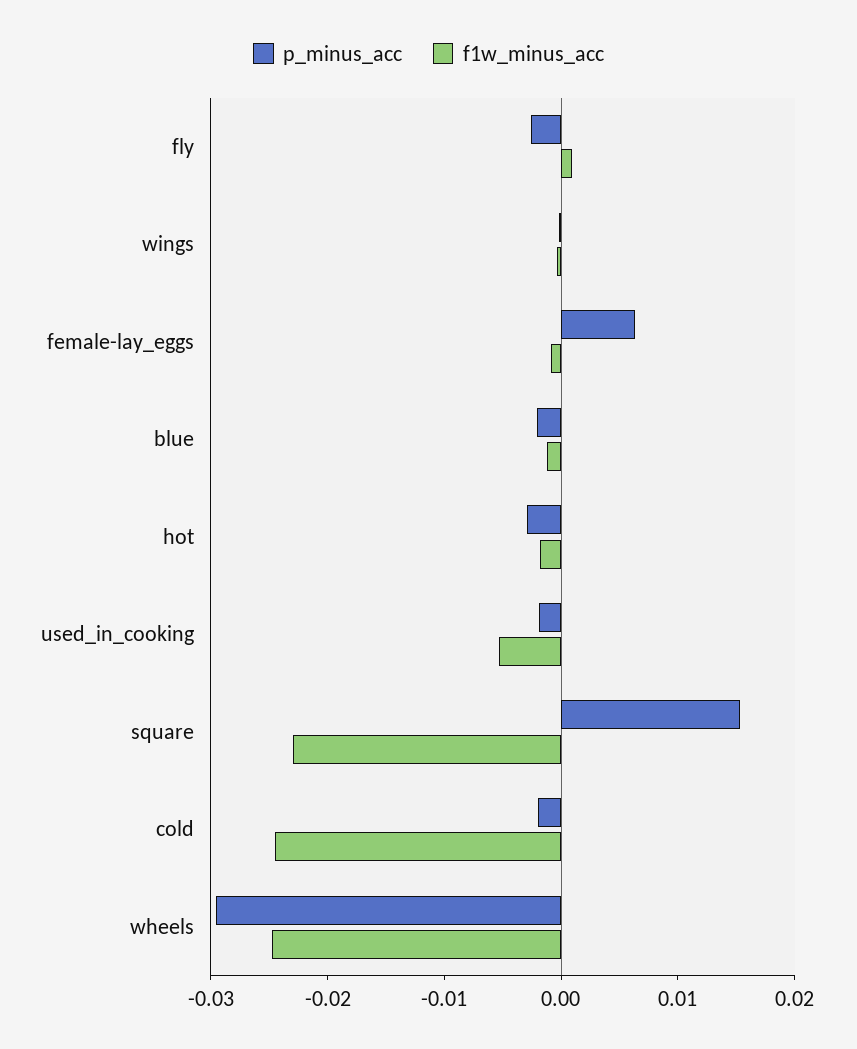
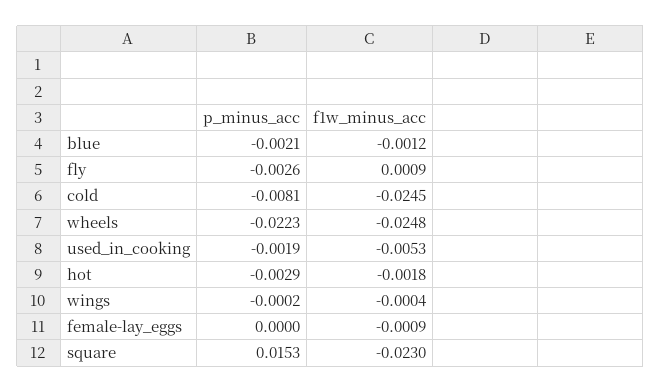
  {
    "p_minus_acc": {
      "fly": -0.0026,
      "wings": -0.0002,
-     "female-lay_eggs": 0.006,
+     "female-lay_eggs": 0,
      "blue": -0.0021,
      "hot": -0.0029,
      "used_in_cooking": -0.0019,
      "square": 0.0153,
-     "cold": -0.002,
+     "cold": -0.0081,
-     "wheels": -0.03
+     "wheels": -0.0223
    },
    "f1w_minus_acc": {
      "fly": 0.0009,
      "wings": -0.0004,
      "female-lay_eggs": -0.0009,
      "blue": -0.0012,
      "hot": -0.0018,
      "used_in_cooking": -0.0053,
      "square": -0.023,
      "cold": -0.0245,
      "wheels": -0.0248
    }
  }

